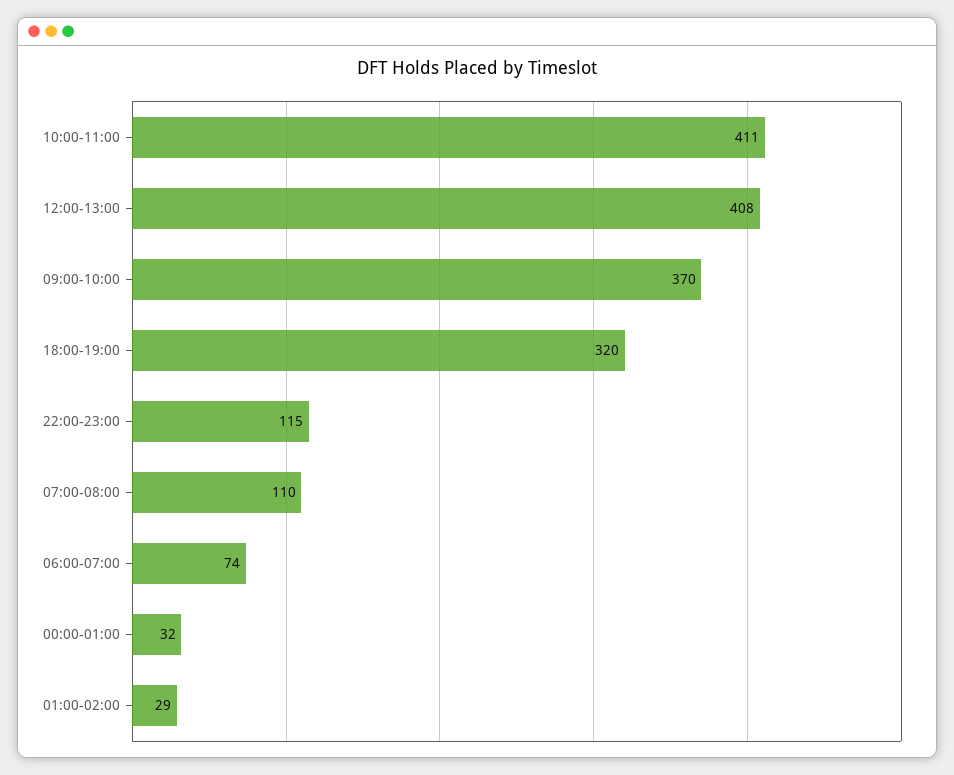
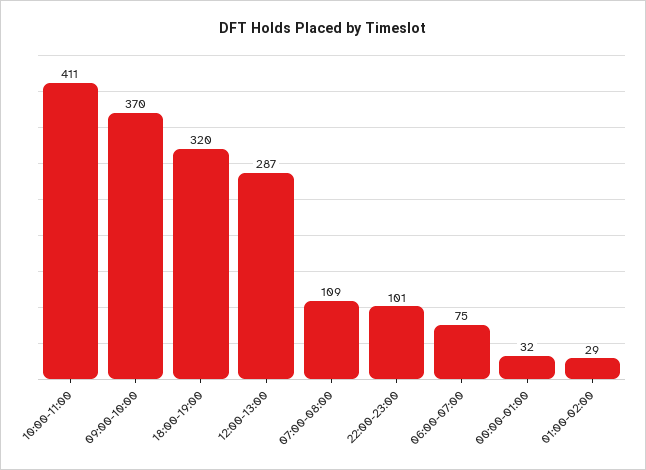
  {
    "10:00-11:00": 411,
-   "12:00-13:00": 408,
+   "12:00-13:00": 287,
    "09:00-10:00": 370,
    "18:00-19:00": 320,
-   "22:00-23:00": 115,
+   "22:00-23:00": 101,
-   "07:00-08:00": 110,
+   "07:00-08:00": 109,
-   "06:00-07:00": 74,
+   "06:00-07:00": 75,
    "00:00-01:00": 32,
    "01:00-02:00": 29
  }

